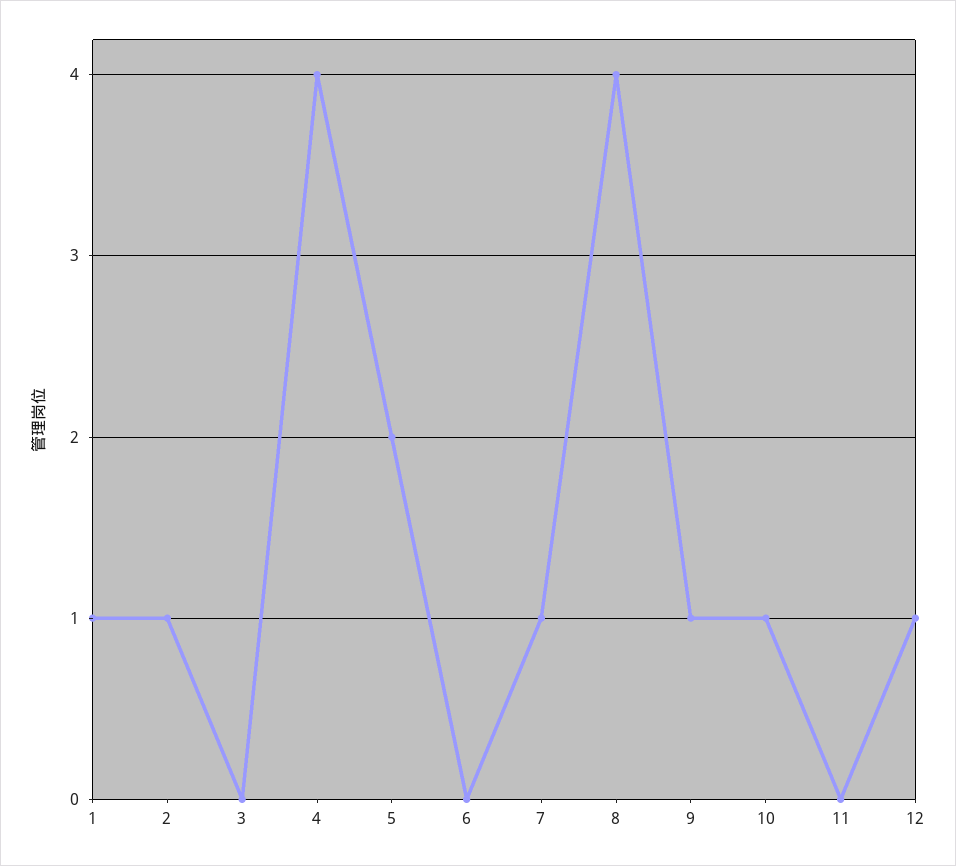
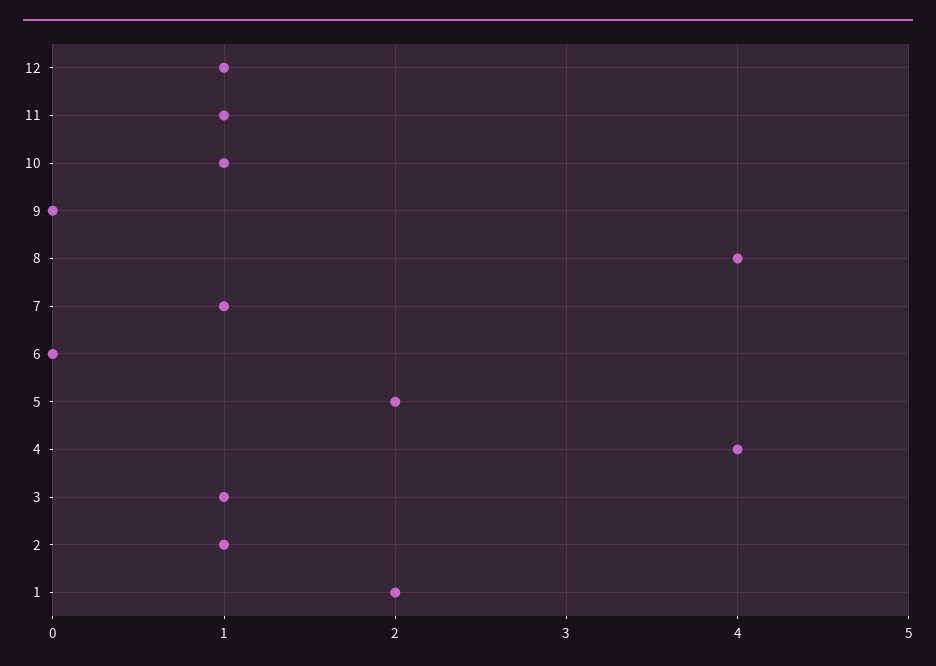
  {
-   "1": 1,
+   "1": 2,
    "2": 1,
-   "3": 0,
+   "3": 1,
    "4": 4,
    "5": 2,
    "6": 0,
    "7": 1,
    "8": 4,
-   "9": 1,
+   "9": 0,
    "10": 1,
-   "11": 0,
+   "11": 1,
    "12": 1
  }

